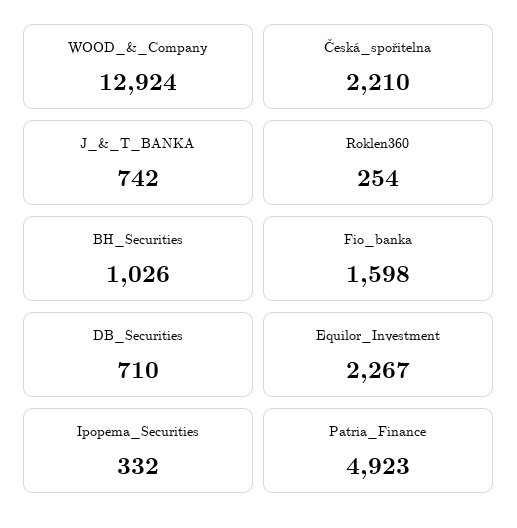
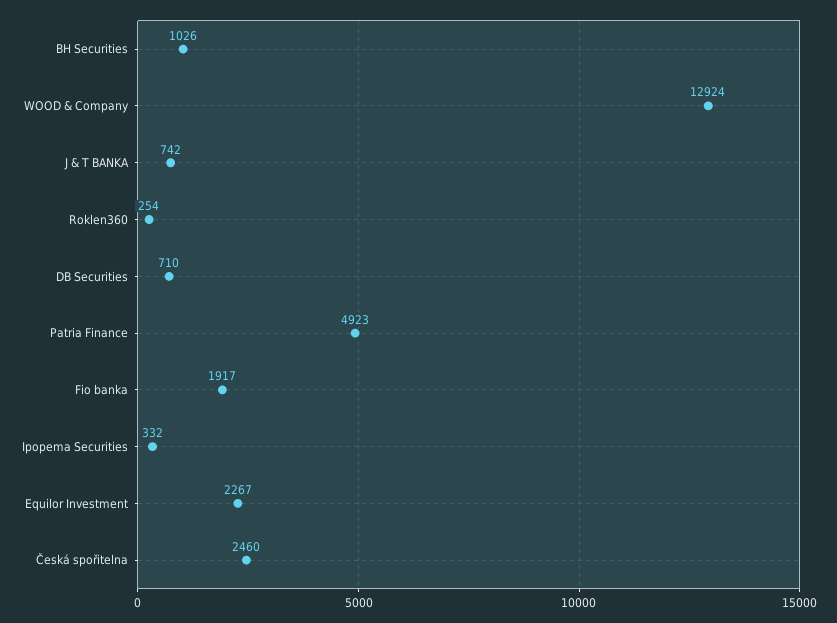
  {
    "WOOD_&_Company": 12924,
-   "Česká_spořitelna": 2210,
+   "Česká_spořitelna": 2460,
    "J_&_T_BANKA": 742,
    "Roklen360": 254,
    "BH_Securities": 1026,
-   "Fio_banka": 1598,
+   "Fio_banka": 1917,
    "DB_Securities": 710,
    "Equilor_Investment": 2267,
    "Ipopema_Securities": 332,
    "Patria_Finance": 4923
  }

